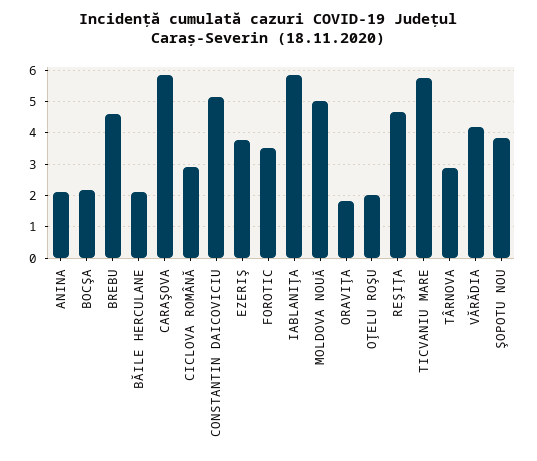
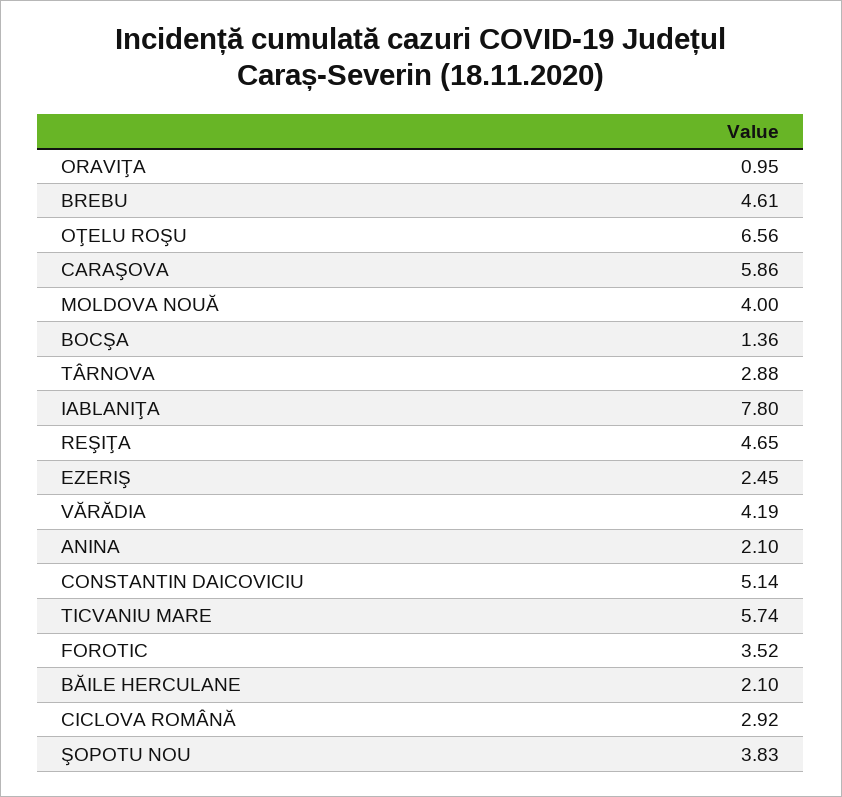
  {
    "ANINA": 2.1,
-   "BOCŞA": 2.2,
+   "BOCŞA": 1.36,
    "BREBU": 4.61,
    "BĂILE HERCULANE": 2.1,
    "CARAŞOVA": 5.86,
    "CICLOVA ROMÂNĂ": 2.92,
    "CONSTANTIN DAICOVICIU": 5.14,
-   "EZERIŞ": 3.8,
+   "EZERIŞ": 2.45,
    "FOROTIC": 3.52,
-   "IABLANIŢA": 5.8,
+   "IABLANIŢA": 7.8,
-   "MOLDOVA NOUĂ": 5,
+   "MOLDOVA NOUĂ": 4,
-   "ORAVIŢA": 1.8,
+   "ORAVIŢA": 0.95,
-   "OŢELU ROŞU": 2,
+   "OŢELU ROŞU": 6.56,
    "REŞIŢA": 4.65,
    "TICVANIU MARE": 5.74,
    "TÂRNOVA": 2.88,
    "VĂRĂDIA": 4.19,
    "ŞOPOTU NOU": 3.83
  }

